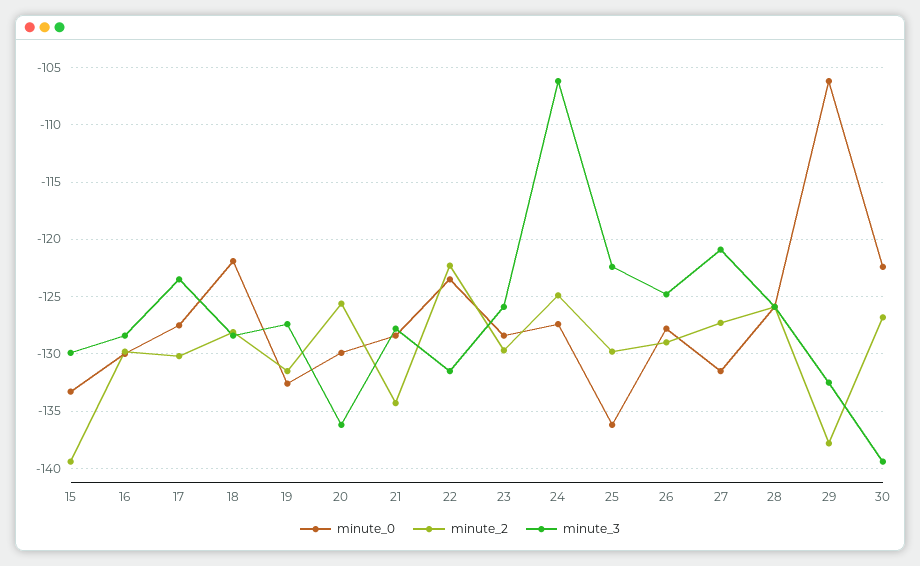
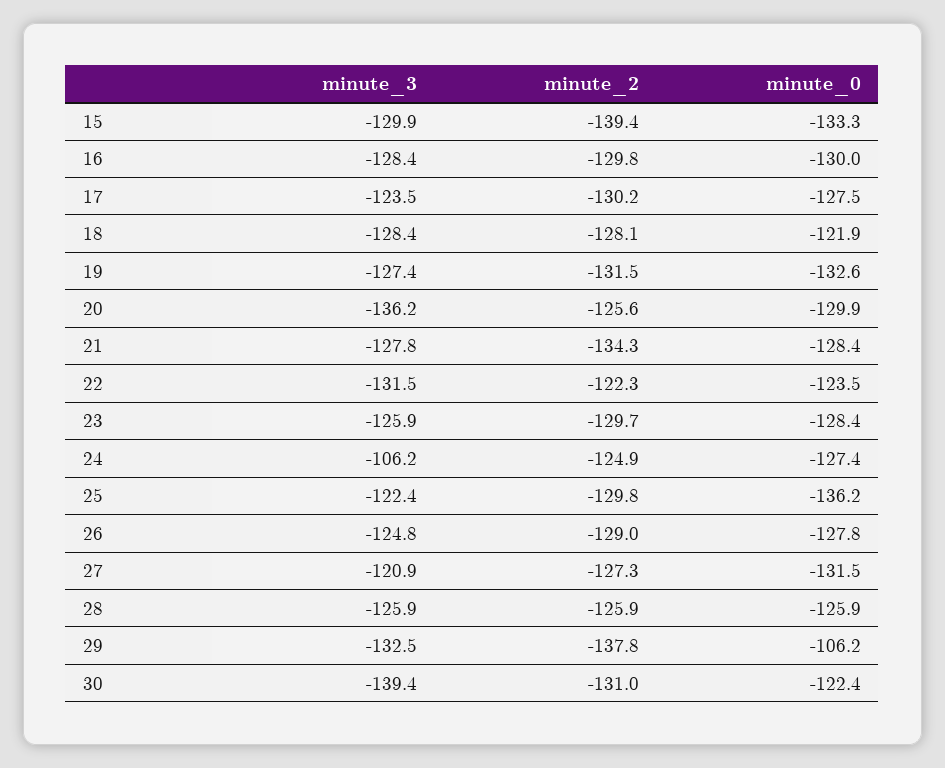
  {
    "minute_0": {
      "15": -133.3,
      "16": -130,
      "17": -127.5,
      "18": -121.9,
      "19": -132.6,
      "20": -129.9,
      "21": -128.4,
      "22": -123.5,
      "23": -128.4,
      "24": -127.4,
      "25": -136.2,
      "26": -127.8,
      "27": -131.5,
      "28": -125.9,
      "29": -106.2,
      "30": -122.4
    },
    "minute_2": {
      "15": -139.4,
      "16": -129.8,
      "17": -130.2,
      "18": -128.1,
      "19": -131.5,
      "20": -125.6,
      "21": -134.3,
      "22": -122.3,
      "23": -129.7,
      "24": -124.9,
      "25": -129.8,
      "26": -129,
      "27": -127.3,
      "28": -125.9,
      "29": -137.8,
-     "30": -127
+     "30": -131
    },
    "minute_3": {
      "15": -129.9,
      "16": -128.4,
      "17": -123.5,
      "18": -128.4,
      "19": -127.4,
      "20": -136.2,
      "21": -127.8,
      "22": -131.5,
      "23": -125.9,
      "24": -106.2,
      "25": -122.4,
      "26": -124.8,
      "27": -120.9,
      "28": -125.9,
      "29": -132.5,
      "30": -139.4
    }
  }

